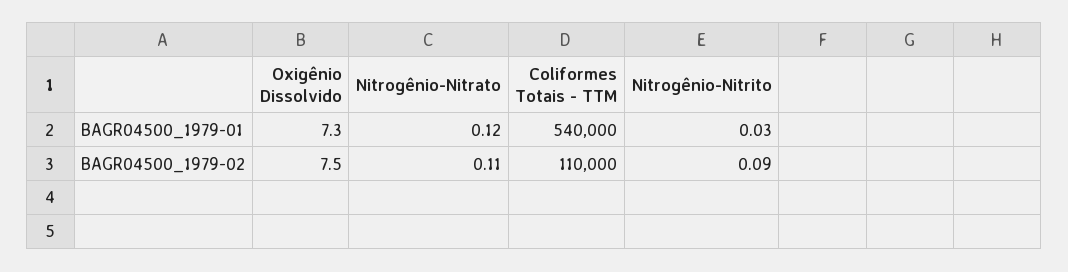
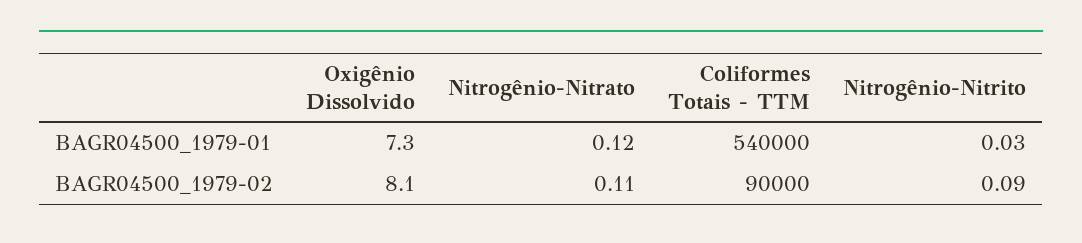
  {
    "Oxigênio Dissolvido": {
      "BAGR04500_1979-01": 7.3,
-     "BAGR04500_1979-02": 7.5
+     "BAGR04500_1979-02": 8.1
    },
    "Nitrogênio-Nitrato": {
      "BAGR04500_1979-01": 0.12,
      "BAGR04500_1979-02": 0.11
    },
    "Coliformes Totais - TTM": {
      "BAGR04500_1979-01": 540000,
-     "BAGR04500_1979-02": 110000
+     "BAGR04500_1979-02": 90000
    },
    "Nitrogênio-Nitrito": {
      "BAGR04500_1979-01": 0.03,
      "BAGR04500_1979-02": 0.09
    }
  }

